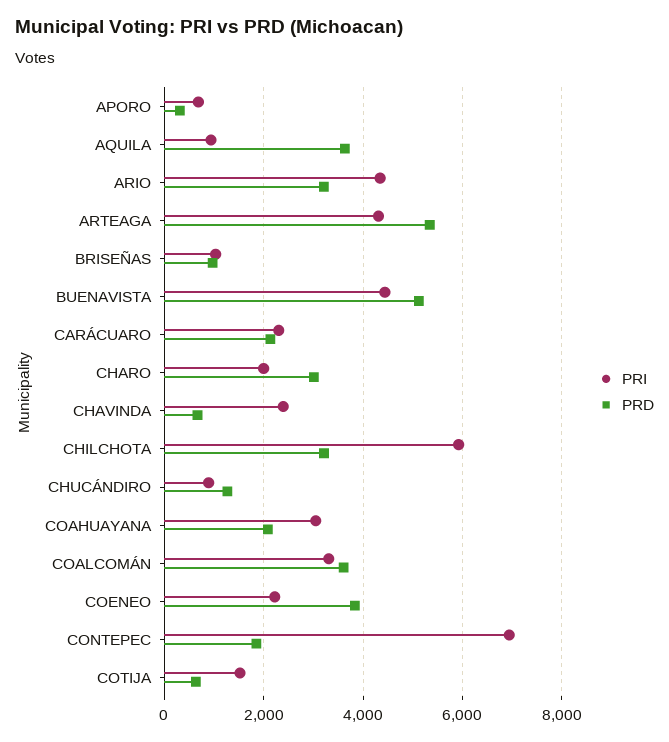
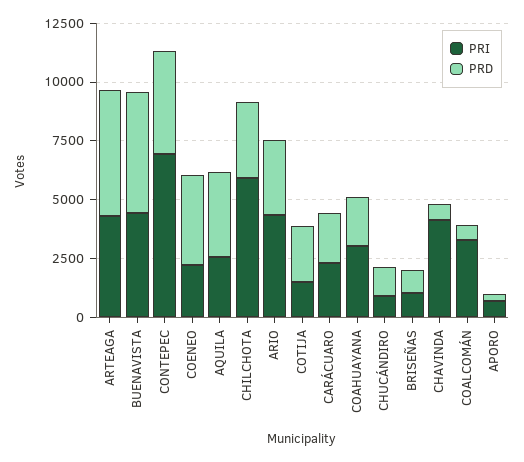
  {
    "PRI": {
      "APORO": 600,
-     "AQUILA": 1000,
+     "AQUILA": 2500,
      "ARIO": 4400,
      "ARTEAGA": 4400,
      "BRISEÑAS": 1000,
      "BUENAVISTA": 4400,
      "CARÁCUARO": 2400,
-     "CHARO": 2000,
-     "CHAVINDA": 2400,
+     "CHAVINDA": 4000,
      "CHILCHOTA": 6000,
      "CHUCÁNDIRO": 800,
      "COAHUAYANA": 3000,
      "COALCOMÁN": 3400,
      "COENEO": 2200,
      "CONTEPEC": 7000,
      "COTIJA": 1600
    },
    "PRD": {
      "APORO": 400,
      "AQUILA": 3600,
      "ARIO": 3200,
      "ARTEAGA": 5400,
      "BRISEÑAS": 1000,
      "BUENAVISTA": 5200,
      "CARÁCUARO": 2200,
-     "CHARO": 3000,
      "CHAVINDA": 600,
      "CHILCHOTA": 3200,
      "CHUCÁNDIRO": 1200,
      "COAHUAYANA": 2000,
-     "COALCOMÁN": 3600,
+     "COALCOMÁN": 500,
      "COENEO": 3800,
-     "CONTEPEC": 1800,
+     "CONTEPEC": 4500,
-     "COTIJA": 600
+     "COTIJA": 2500
    }
  }

